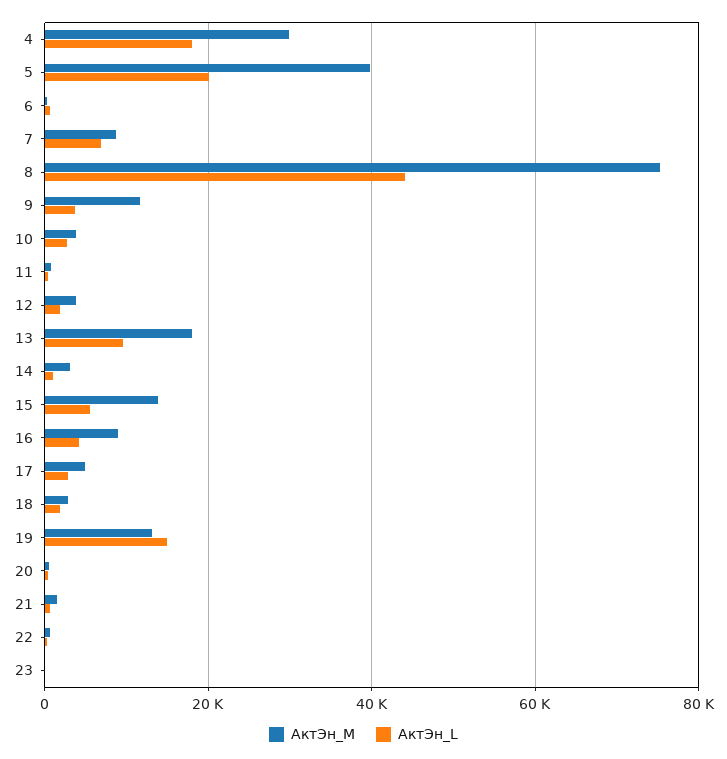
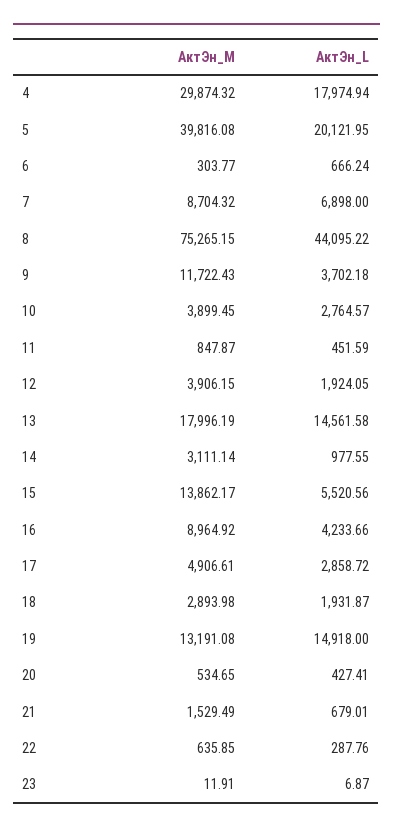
  {
    "АктЭн_M": {
      "4": 29874.32,
      "5": 39816.08,
      "6": 303.77,
      "7": 8704.32,
      "8": 75265.15,
      "9": 11722.43,
      "10": 3899.45,
      "11": 847.87,
      "12": 3906.15,
      "13": 17996.19,
      "14": 3111.14,
      "15": 13862.17,
      "16": 8964.92,
      "17": 4906.61,
      "18": 2893.98,
      "19": 13191.08,
      "20": 534.65,
      "21": 1529.49,
      "22": 635.85,
      "23": 11.91
    },
    "АктЭн_L": {
      "4": 17974.94,
      "5": 20121.95,
      "6": 666.24,
      "7": 6898,
      "8": 44095.22,
      "9": 3702.18,
      "10": 2764.57,
      "11": 451.59,
      "12": 1924.05,
-     "13": 10000,
+     "13": 14561.58,
      "14": 977.55,
      "15": 5520.56,
      "16": 4233.66,
      "17": 2858.72,
      "18": 1931.87,
      "19": 14918,
      "20": 427.41,
      "21": 679.01,
      "22": 287.76,
      "23": 6.87
    }
  }

